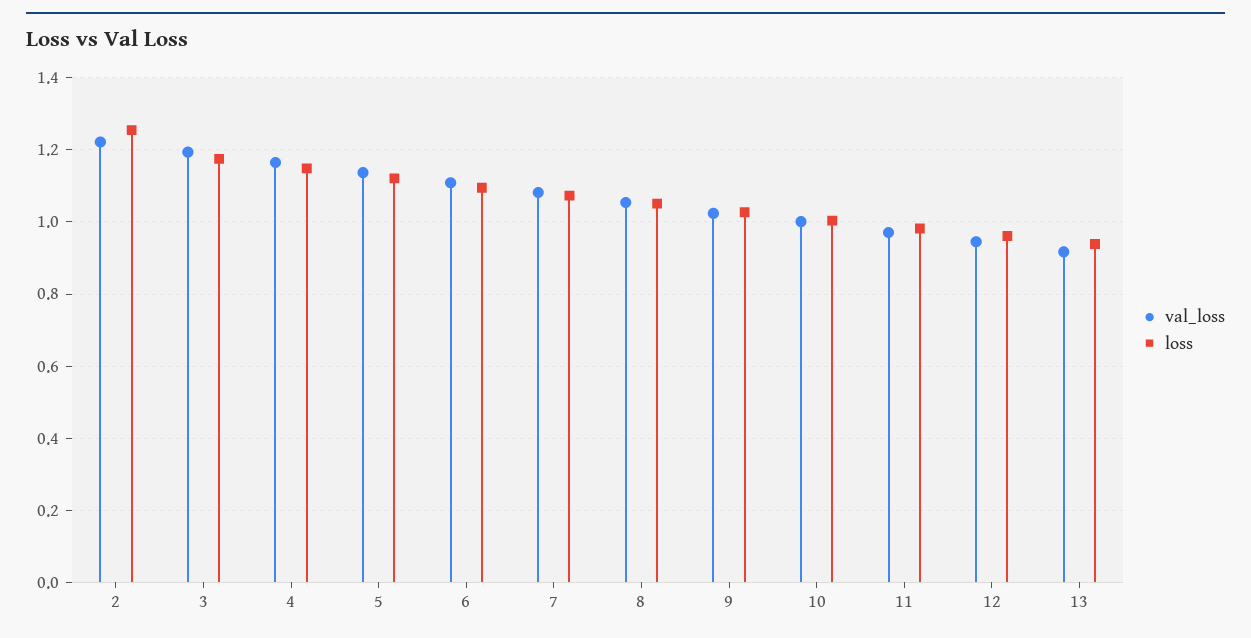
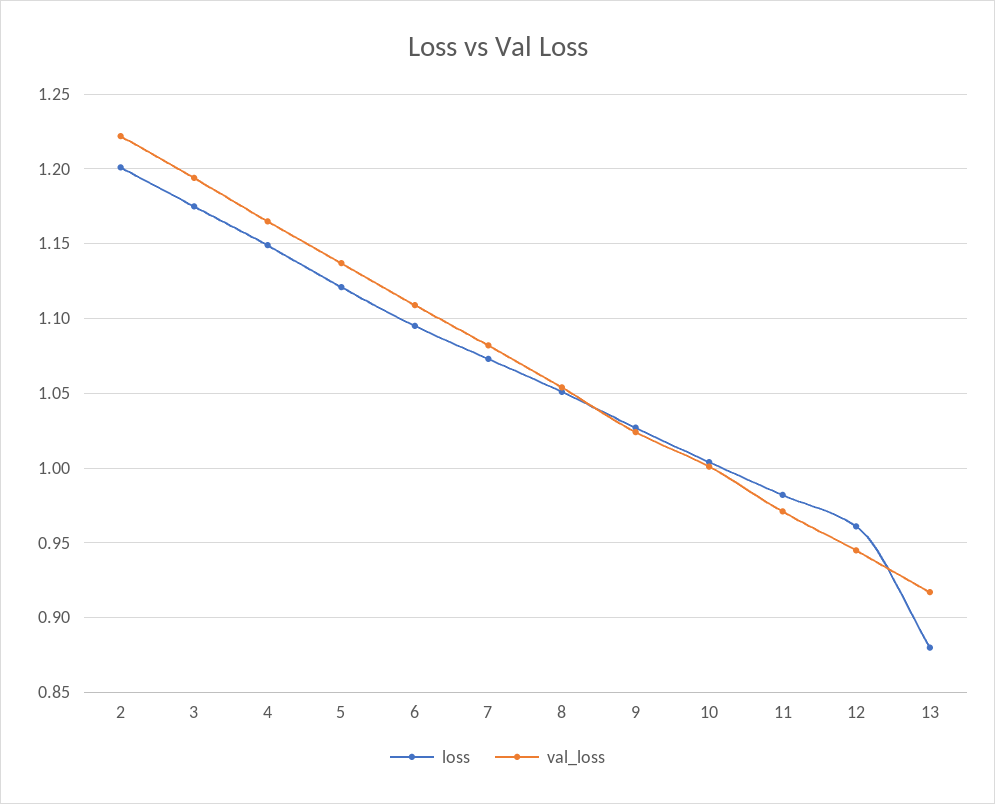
  {
    "val_loss": {
      "2": 1.22,
      "3": 1.195,
      "4": 1.165,
      "5": 1.135,
      "6": 1.11,
      "7": 1.08,
      "8": 1.055,
      "9": 1.025,
      "10": 1,
      "11": 0.97,
      "12": 0.945,
      "13": 0.915
    },
    "loss": {
-     "2": 1.26,
+     "2": 1.2,
      "3": 1.175,
      "4": 1.15,
      "5": 1.12,
      "6": 1.095,
      "7": 1.075,
      "8": 1.05,
      "9": 1.025,
      "10": 1.005,
      "11": 0.98,
      "12": 0.96,
-     "13": 0.94
+     "13": 0.88
    }
  }

